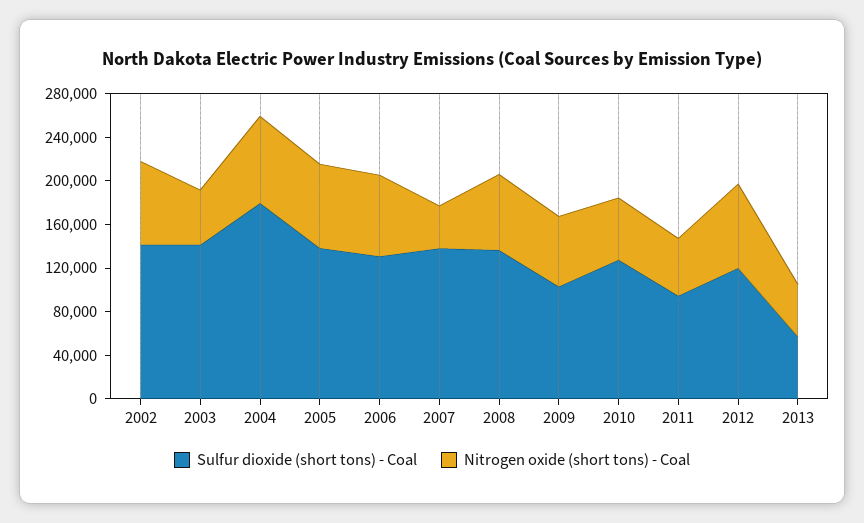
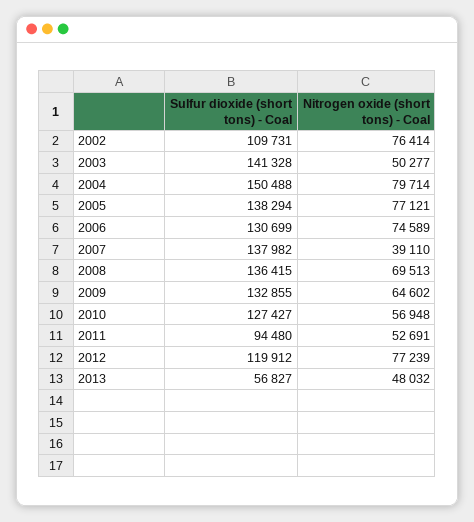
  {
    "Sulfur dioxide (short tons) - Coal": {
-     "2002": 140000,
+     "2002": 109731,
      "2003": 141328,
-     "2004": 180000,
+     "2004": 150488,
      "2005": 138294,
      "2006": 130699,
      "2007": 137982,
      "2008": 136415,
-     "2009": 100000,
+     "2009": 132855,
      "2010": 127427,
      "2011": 94480,
      "2012": 119912,
      "2013": 56827
    },
    "Nitrogen oxide (short tons) - Coal": {
      "2002": 76414,
      "2003": 50277,
      "2004": 79714,
      "2005": 77121,
      "2006": 74589,
      "2007": 39110,
      "2008": 69513,
      "2009": 64602,
      "2010": 56948,
      "2011": 52691,
      "2012": 77239,
      "2013": 48032
    }
  }

